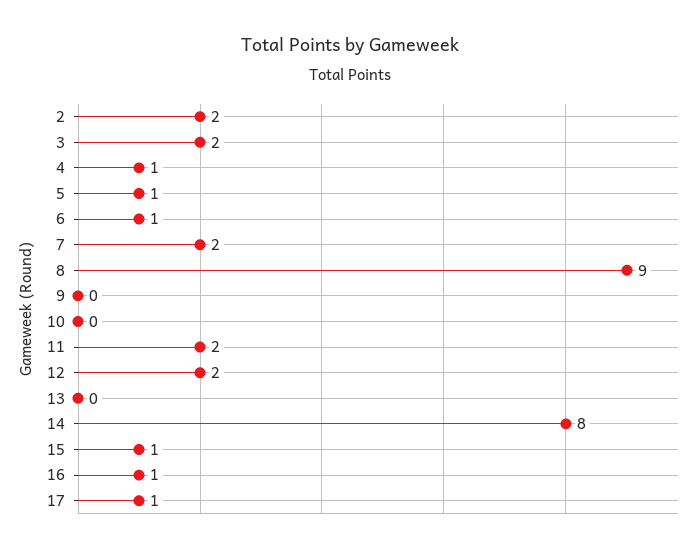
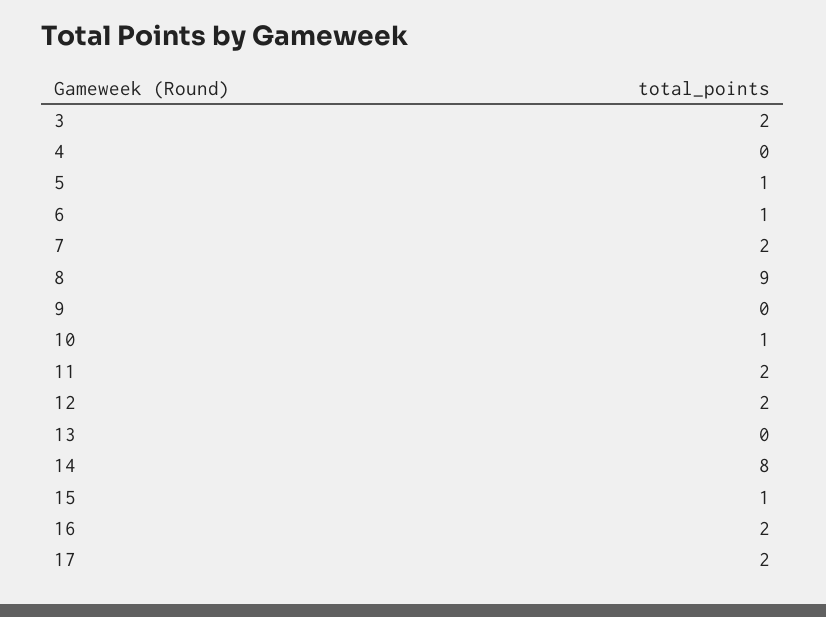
  {
-   "2": 2,
    "3": 2,
-   "4": 1,
+   "4": 0,
    "5": 1,
    "6": 1,
    "7": 2,
    "8": 9,
    "9": 0,
-   "10": 0,
+   "10": 1,
    "11": 2,
    "12": 2,
    "13": 0,
    "14": 8,
    "15": 1,
-   "16": 1,
+   "16": 2,
-   "17": 1
+   "17": 2
  }

